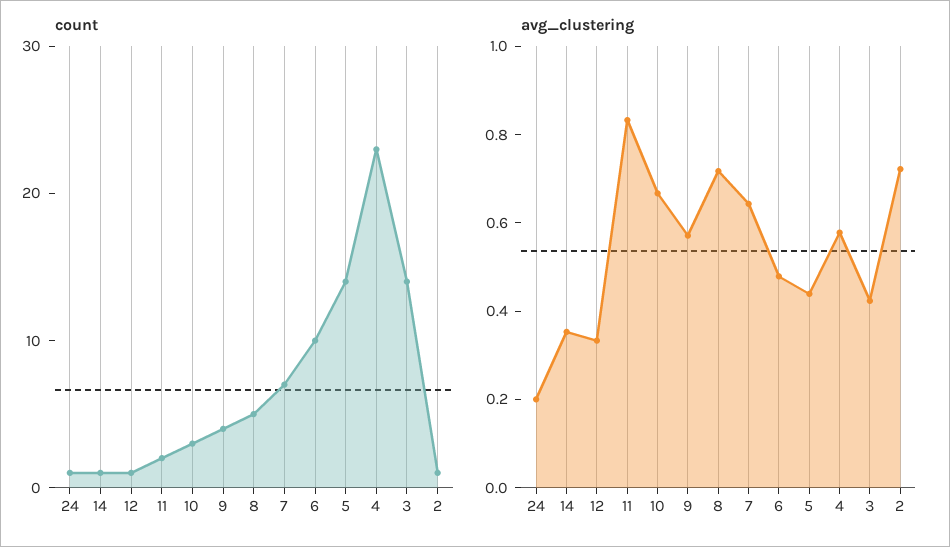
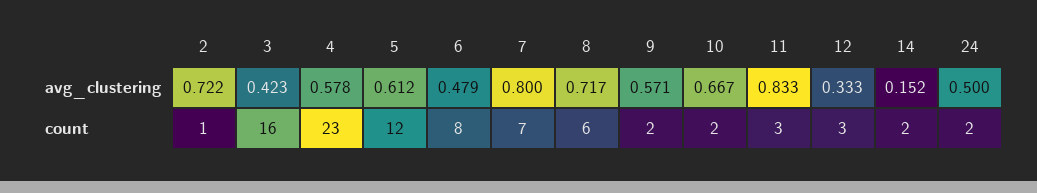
  {
    "count": {
-     "24": 1,
+     "24": 2,
-     "14": 1,
+     "14": 2,
-     "12": 1,
+     "12": 3,
-     "11": 2,
+     "11": 3,
-     "10": 3,
+     "10": 2,
-     "9": 4,
+     "9": 2,
-     "8": 5,
+     "8": 6,
      "7": 7,
-     "6": 10,
+     "6": 8,
-     "5": 14,
+     "5": 12,
      "4": 23,
-     "3": 14,
+     "3": 16,
      "2": 1
    },
    "avg_clustering": {
-     "24": 0.2,
+     "24": 0.5,
-     "14": 0.35,
+     "14": 0.152,
      "12": 0.333,
      "11": 0.833,
      "10": 0.667,
      "9": 0.571,
      "8": 0.717,
-     "7": 0.65,
+     "7": 0.8,
      "6": 0.479,
-     "5": 0.45,
+     "5": 0.612,
      "4": 0.578,
      "3": 0.423,
      "2": 0.722
    }
  }

